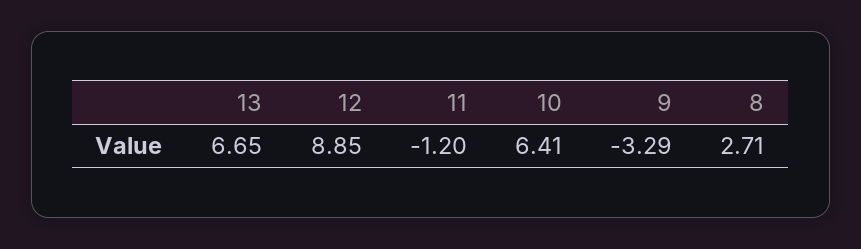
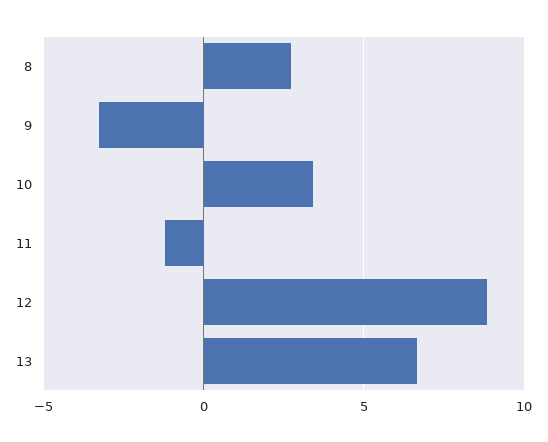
  {
    "13": 6.65,
    "12": 8.85,
    "11": -1.2,
-   "10": 6.41,
+   "10": 3.5,
    "9": -3.29,
    "8": 2.71
  }

